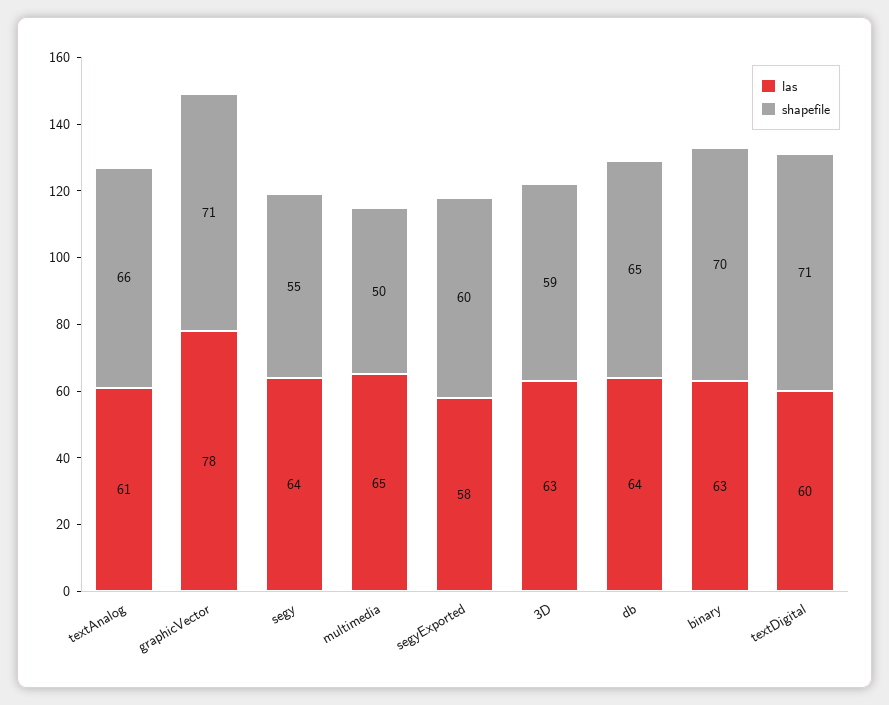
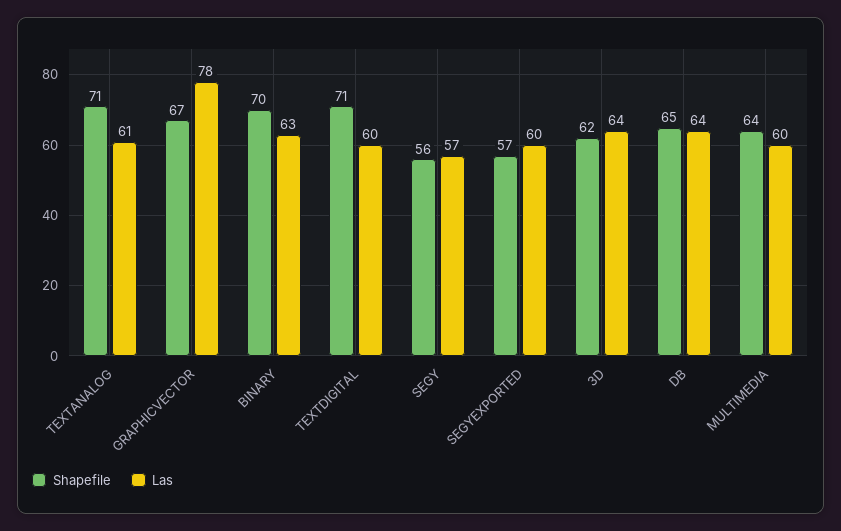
  {
    "las": {
      "textAnalog": 61,
      "graphicVector": 78,
-     "segy": 64,
+     "segy": 57,
-     "multimedia": 65,
+     "multimedia": 60,
-     "segyExported": 58,
+     "segyExported": 60,
-     "3D": 63,
+     "3D": 64,
      "db": 64,
      "binary": 63,
      "textDigital": 60
    },
    "shapefile": {
-     "textAnalog": 66,
+     "textAnalog": 71,
-     "graphicVector": 71,
+     "graphicVector": 67,
-     "segy": 55,
+     "segy": 56,
-     "multimedia": 50,
+     "multimedia": 64,
-     "segyExported": 60,
+     "segyExported": 57,
-     "3D": 59,
+     "3D": 62,
      "db": 65,
      "binary": 70,
      "textDigital": 71
    }
  }

